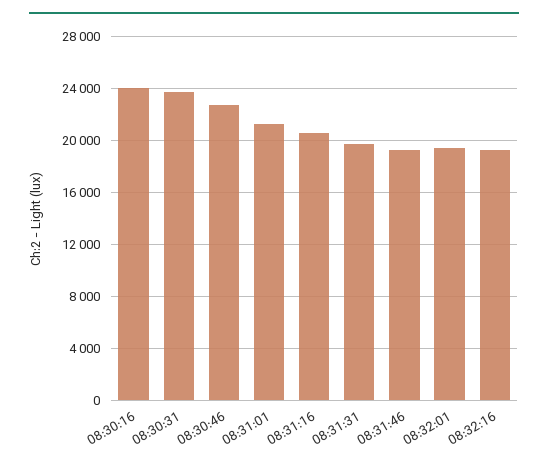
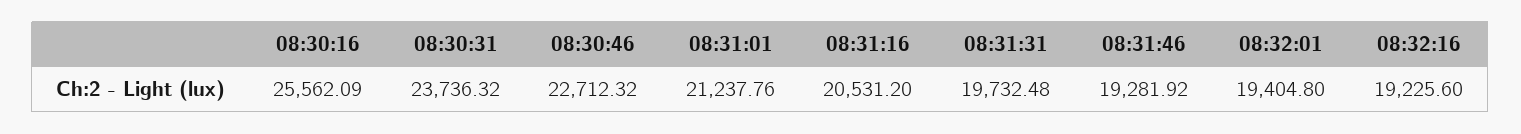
  {
-   "08:30:16": 24000,
+   "08:30:16": 25562.09,
    "08:30:31": 23736.32,
    "08:30:46": 22712.32,
    "08:31:01": 21237.76,
    "08:31:16": 20531.2,
    "08:31:31": 19732.48,
    "08:31:46": 19281.92,
    "08:32:01": 19404.8,
    "08:32:16": 19225.6
  }

